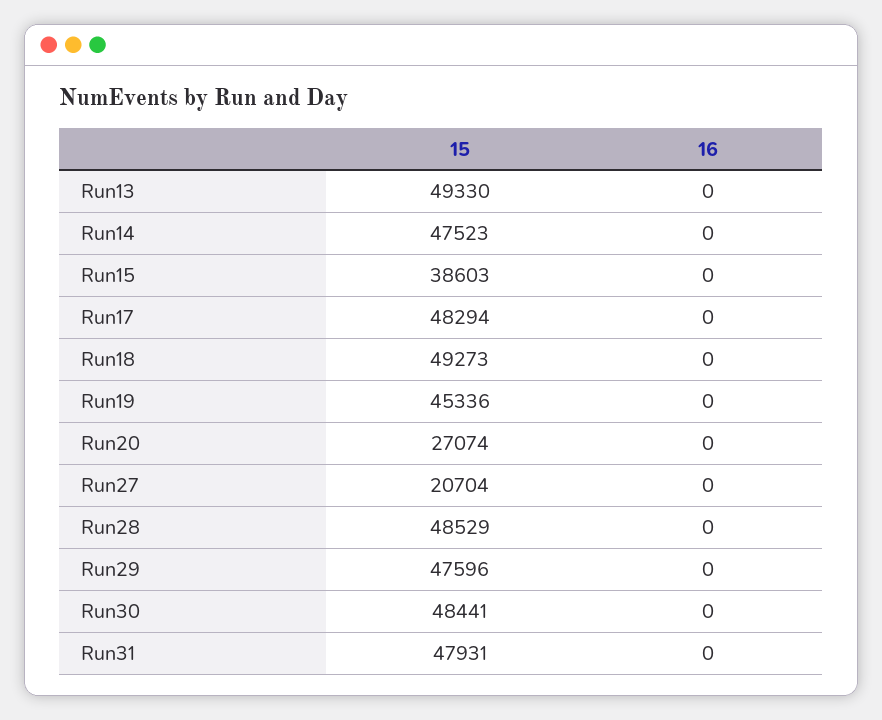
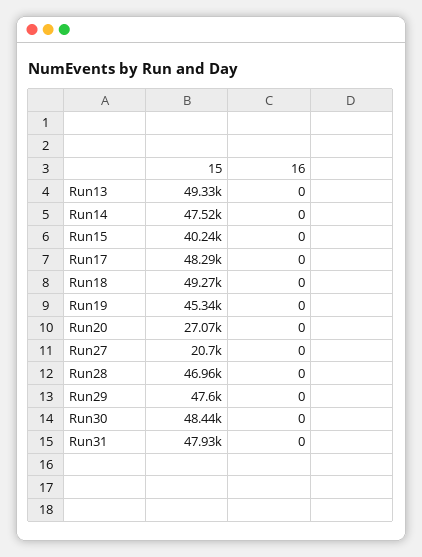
  {
    "15": {
      "Run13": 49330,
      "Run14": 47523,
-     "Run15": 38603,
+     "Run15": 40240,
      "Run17": 48294,
      "Run18": 49273,
      "Run19": 45336,
      "Run20": 27074,
      "Run27": 20704,
-     "Run28": 48529,
+     "Run28": 46960,
      "Run29": 47596,
      "Run30": 48441,
      "Run31": 47931
    },
    "16": {
      "Run13": 0,
      "Run14": 0,
      "Run15": 0,
      "Run17": 0,
      "Run18": 0,
      "Run19": 0,
      "Run20": 0,
      "Run27": 0,
      "Run28": 0,
      "Run29": 0,
      "Run30": 0,
      "Run31": 0
    }
  }

